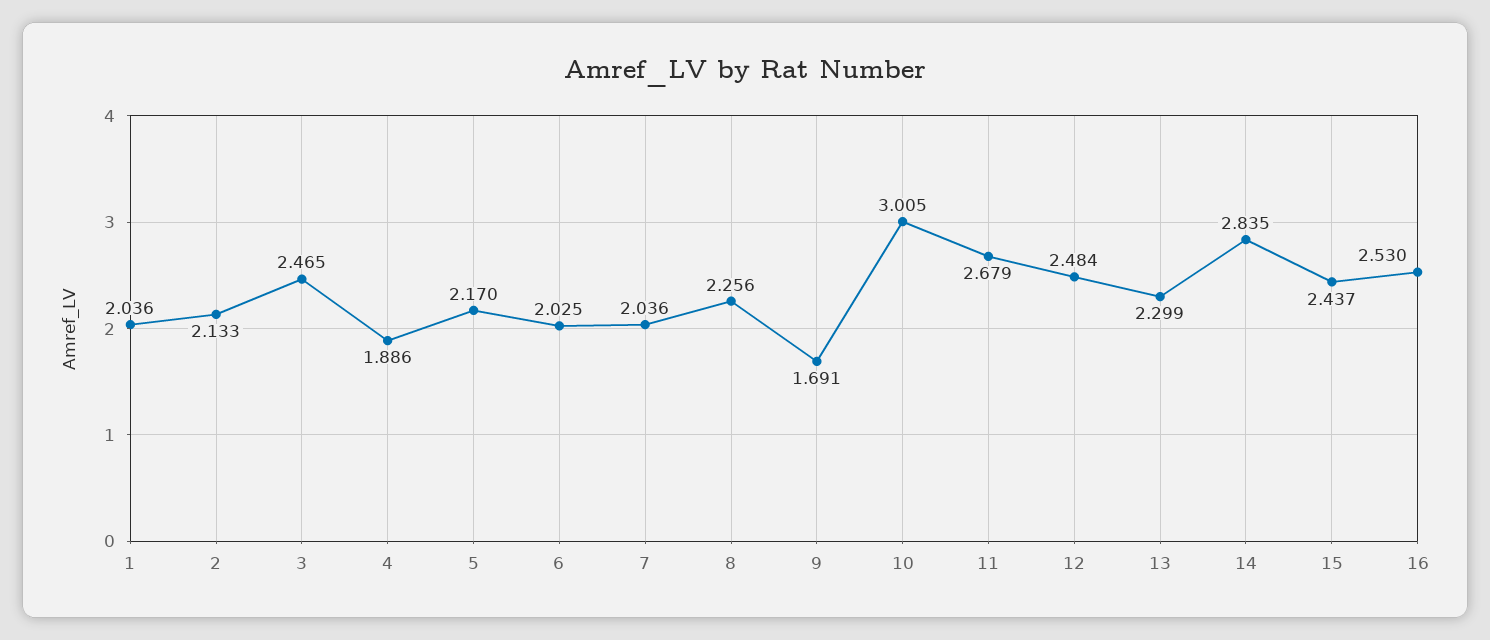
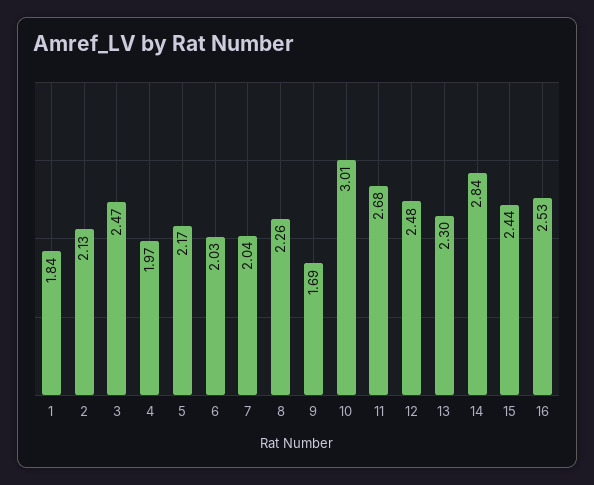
  {
-   "1": 2.036,
+   "1": 1.84,
    "2": 2.133,
    "3": 2.465,
-   "4": 1.886,
+   "4": 1.97,
    "5": 2.17,
    "6": 2.025,
    "7": 2.036,
    "8": 2.256,
    "9": 1.691,
    "10": 3.005,
    "11": 2.679,
    "12": 2.484,
    "13": 2.299,
    "14": 2.835,
    "15": 2.437,
    "16": 2.53
  }

